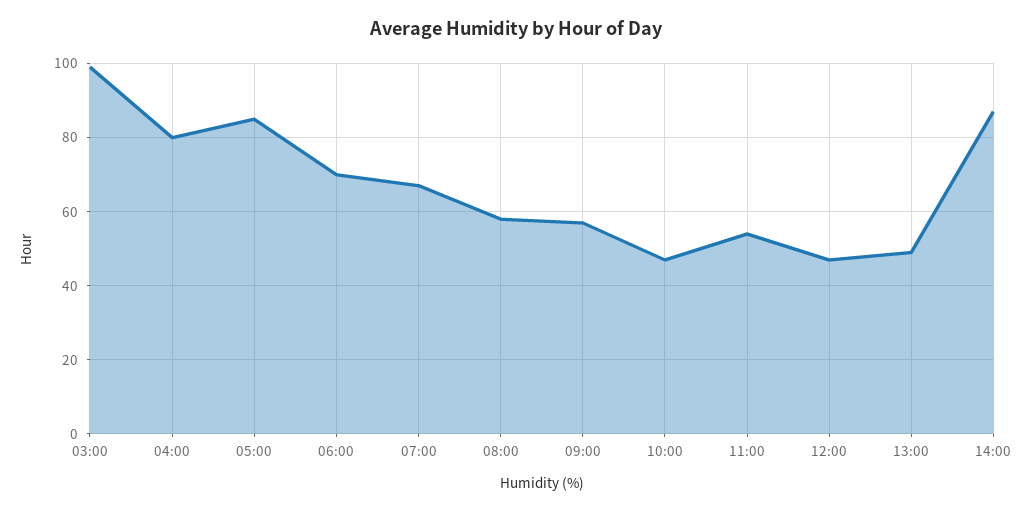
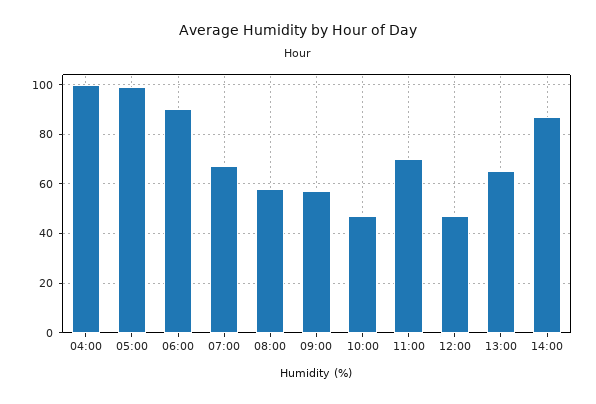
  {
-   "03:00": 100,
-   "04:00": 80,
+   "04:00": 100,
-   "05:00": 85,
+   "05:00": 100,
-   "06:00": 70,
+   "06:00": 90,
    "07:00": 65,
    "08:00": 60,
    "09:00": 55,
    "10:00": 45,
-   "11:00": 55,
+   "11:00": 70,
    "12:00": 45,
-   "13:00": 50,
+   "13:00": 65,
    "14:00": 85
  }

